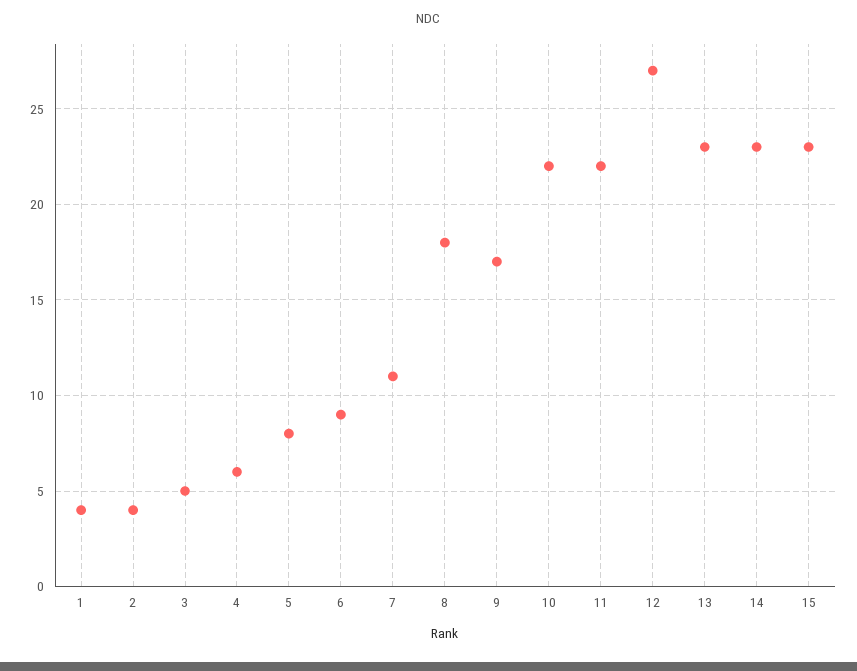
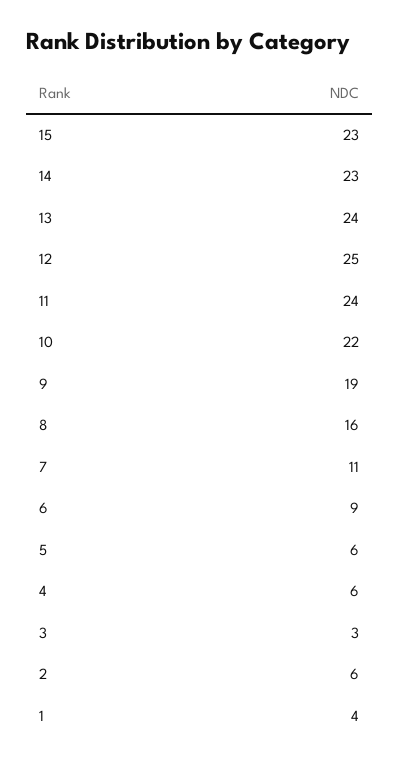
  {
    "1": 4,
-   "2": 4,
+   "2": 6,
-   "3": 5,
+   "3": 3,
    "4": 6,
-   "5": 8,
+   "5": 6,
    "6": 9,
    "7": 11,
-   "8": 18,
+   "8": 16,
-   "9": 17,
+   "9": 19,
    "10": 22,
-   "11": 22,
+   "11": 24,
-   "12": 27,
+   "12": 25,
-   "13": 23,
+   "13": 24,
    "14": 23,
    "15": 23
  }

